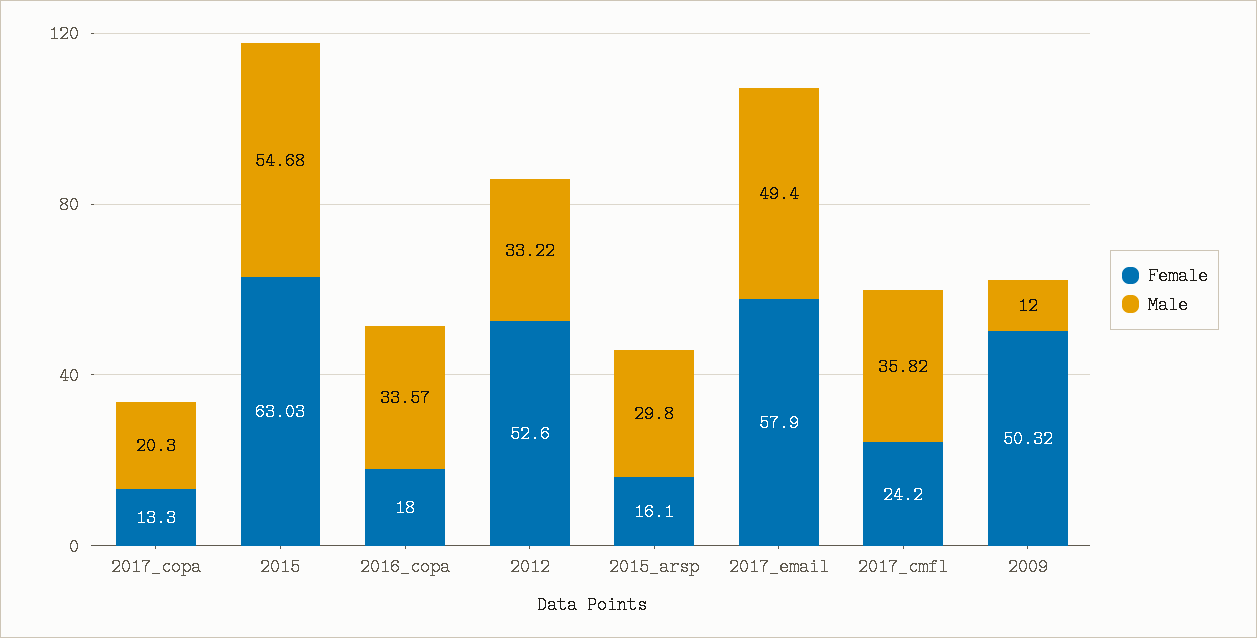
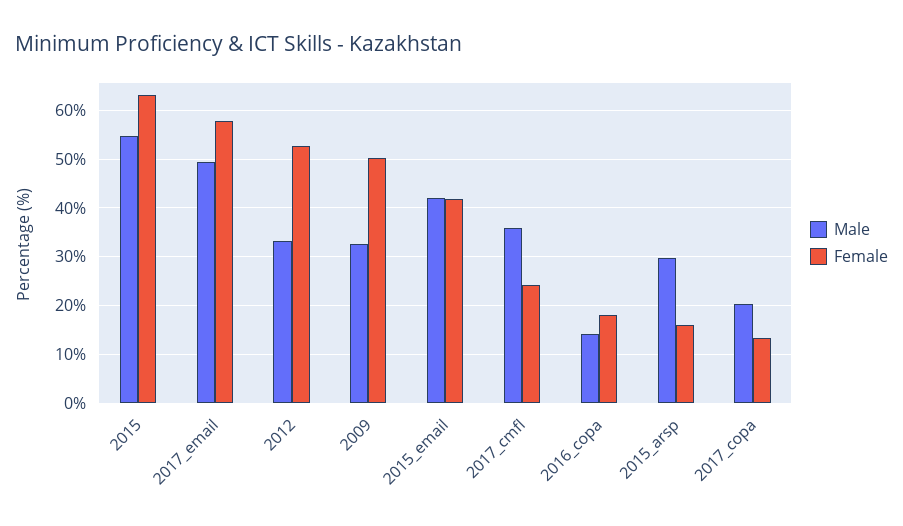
  {
    "Female": {
      "2017_copa": 13.3,
      "2015": 63.03,
      "2016_copa": 18,
      "2012": 52.6,
      "2015_arsp": 16.1,
      "2017_email": 57.9,
      "2017_cmfl": 24.2,
-     "2009": 50.32
+     "2009": 50.32,
+     "2015_email": 42
    },
    "Male": {
      "2017_copa": 20.3,
      "2015": 54.68,
-     "2016_copa": 33.57,
+     "2016_copa": 14,
      "2012": 33.22,
      "2015_arsp": 29.8,
      "2017_email": 49.4,
      "2017_cmfl": 35.82,
-     "2009": 12
+     "2009": 32,
+     "2015_email": 42
    }
  }

